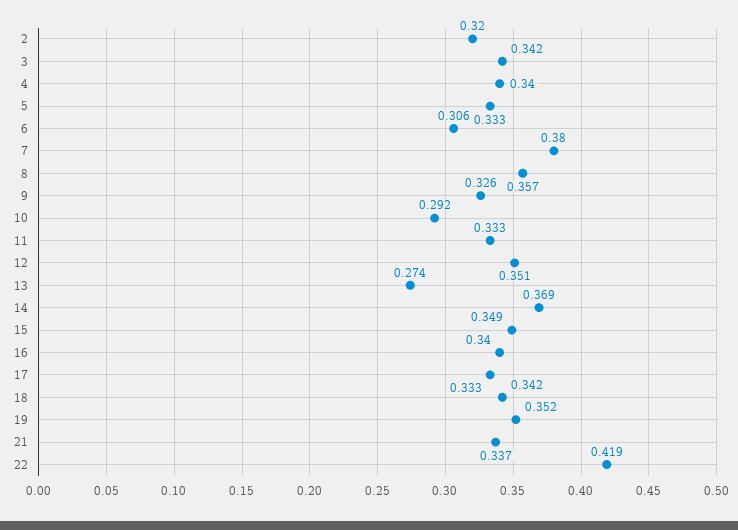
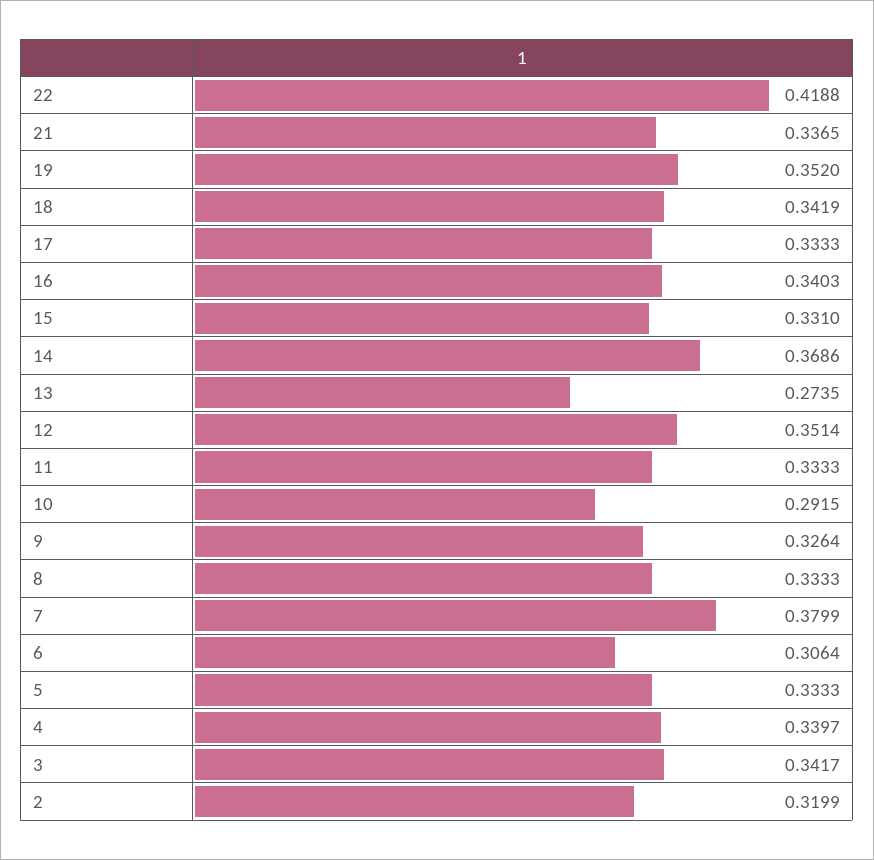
  {
    "2": 0.3199,
    "3": 0.3417,
    "4": 0.3397,
    "5": 0.3333,
    "6": 0.3064,
    "7": 0.3799,
-   "8": 0.357,
+   "8": 0.3333,
    "9": 0.3264,
    "10": 0.2915,
    "11": 0.3333,
    "12": 0.3514,
    "13": 0.2735,
    "14": 0.3686,
-   "15": 0.349,
+   "15": 0.331,
    "16": 0.3403,
    "17": 0.3333,
    "18": 0.3419,
    "19": 0.352,
    "21": 0.3365,
    "22": 0.4188
  }

